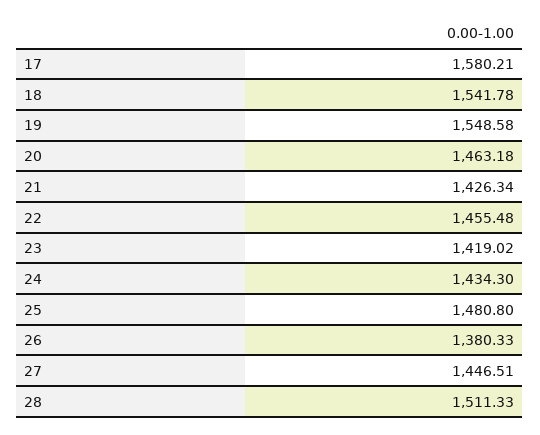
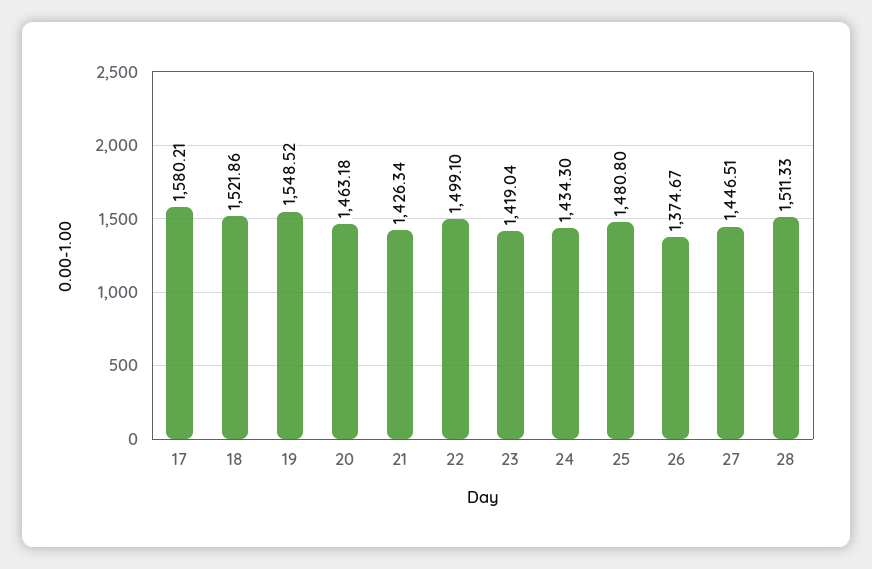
  {
    "17": 1580.21,
-   "18": 1541.78,
+   "18": 1521.86,
-   "19": 1548.58,
+   "19": 1548.52,
    "20": 1463.18,
    "21": 1426.34,
-   "22": 1455.48,
+   "22": 1499.1,
-   "23": 1419.02,
+   "23": 1419.04,
    "24": 1434.3,
    "25": 1480.8,
-   "26": 1380.33,
+   "26": 1374.67,
    "27": 1446.51,
    "28": 1511.33
  }

